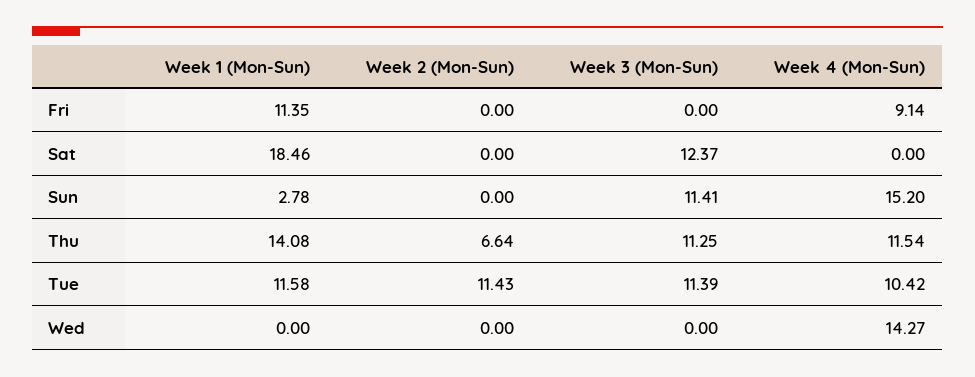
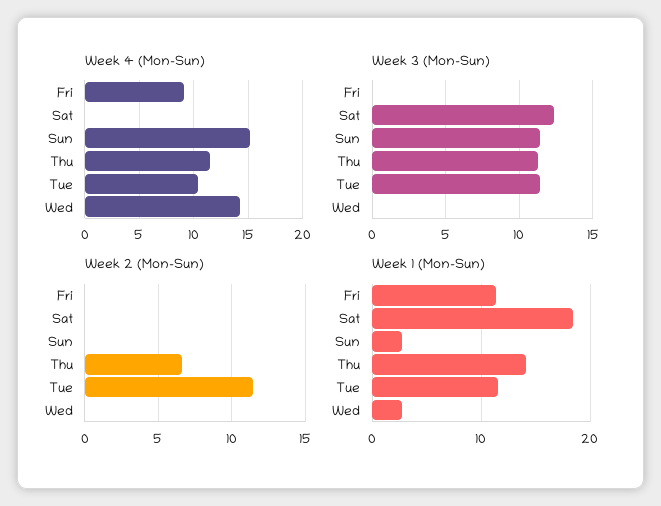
  {
    "Week 1 (Mon-Sun)": {
      "Fri": 11.35,
      "Sat": 18.46,
      "Sun": 2.78,
      "Thu": 14.08,
      "Tue": 11.58,
-     "Wed": 0
+     "Wed": 3
    },
    "Week 2 (Mon-Sun)": {
      "Fri": 0,
      "Sat": 0,
      "Sun": 0,
      "Thu": 6.64,
      "Tue": 11.43,
      "Wed": 0
    },
    "Week 3 (Mon-Sun)": {
      "Fri": 0,
      "Sat": 12.37,
      "Sun": 11.41,
      "Thu": 11.25,
      "Tue": 11.39,
      "Wed": 0
    },
    "Week 4 (Mon-Sun)": {
      "Fri": 9.14,
      "Sat": 0,
      "Sun": 15.2,
      "Thu": 11.54,
      "Tue": 10.42,
      "Wed": 14.27
    }
  }

